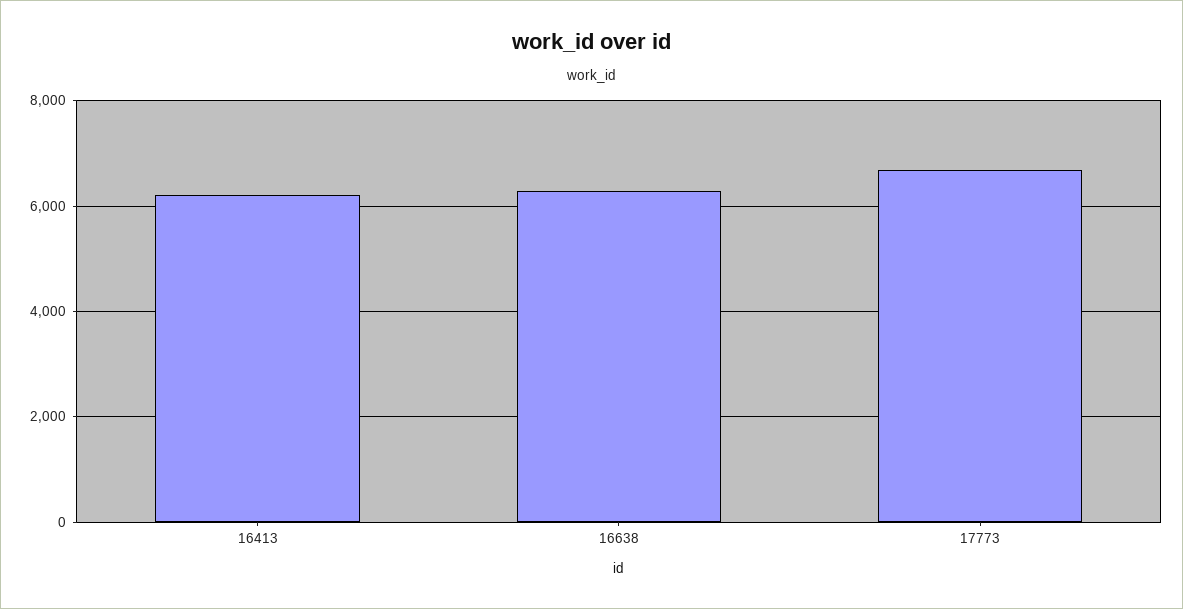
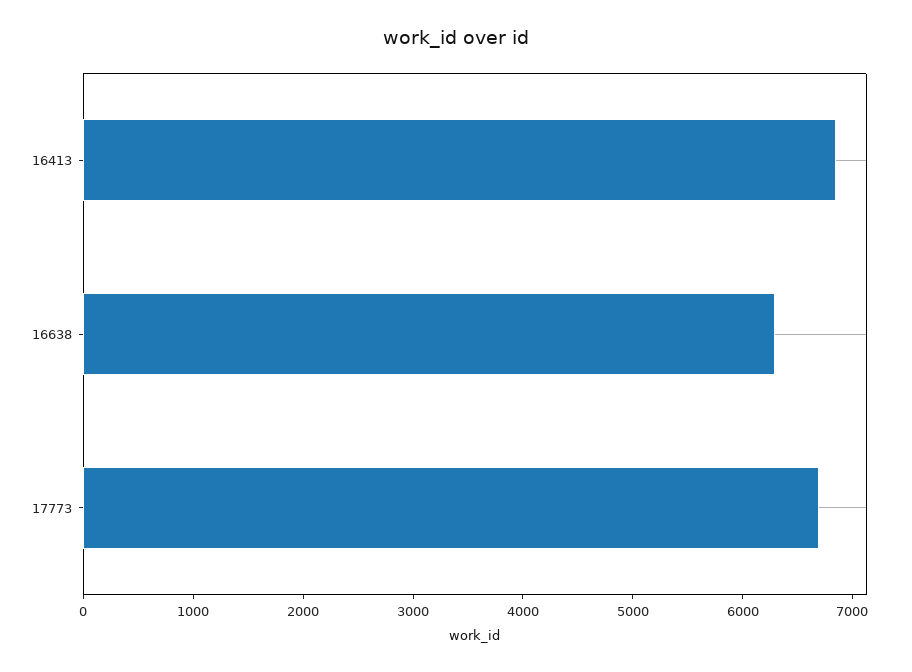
  {
-   "16413": 6200,
+   "16413": 6800,
    "16638": 6200,
    "17773": 6600
  }

